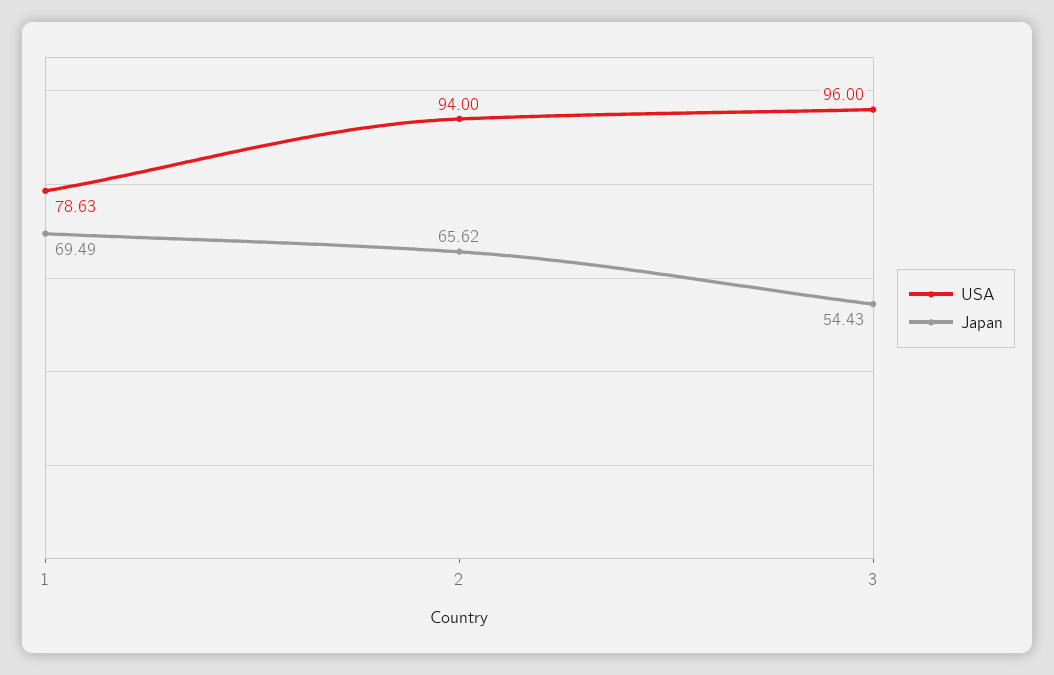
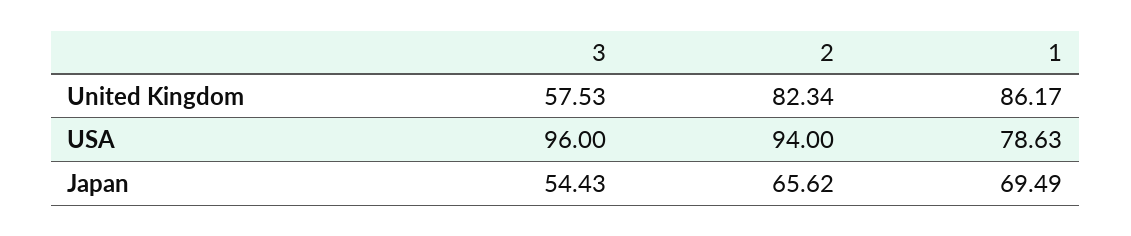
  {
    "USA": {
      "1": 78.63,
      "2": 94,
      "3": 96
    },
    "Japan": {
      "1": 69.49,
      "2": 65.62,
      "3": 54.43
-   }
+   },
+   "United Kingdom": {
+     "3": 57.53,
+     "2": 82.34,
+     "1": 86.17
+   }
  }

